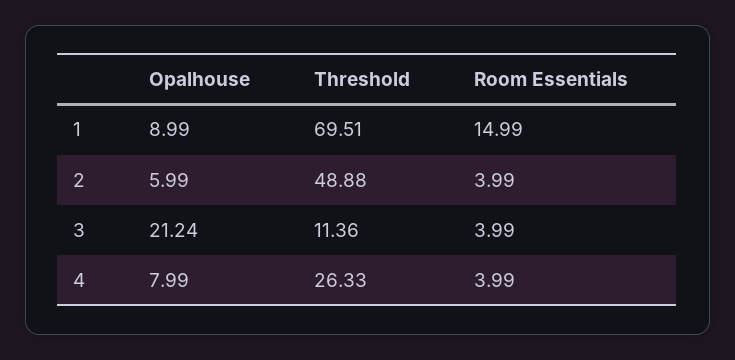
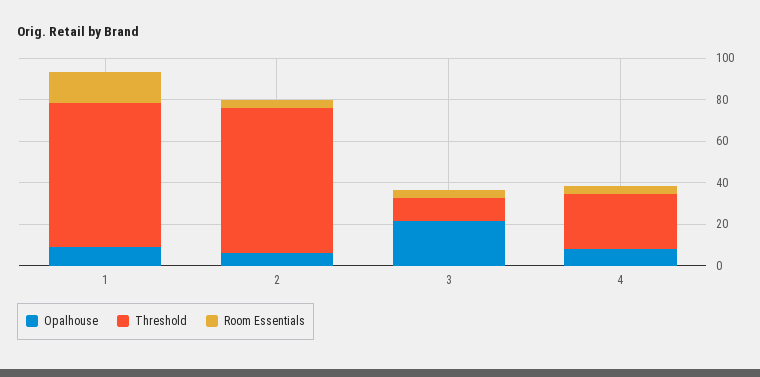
  {
    "Opalhouse": {
      "1": 8.99,
      "2": 5.99,
      "3": 21.24,
      "4": 7.99
    },
    "Threshold": {
      "1": 69.51,
-     "2": 48.88,
+     "2": 70,
      "3": 11.36,
      "4": 26.33
    },
    "Room Essentials": {
      "1": 14.99,
      "2": 3.99,
      "3": 3.99,
      "4": 3.99
    }
  }

